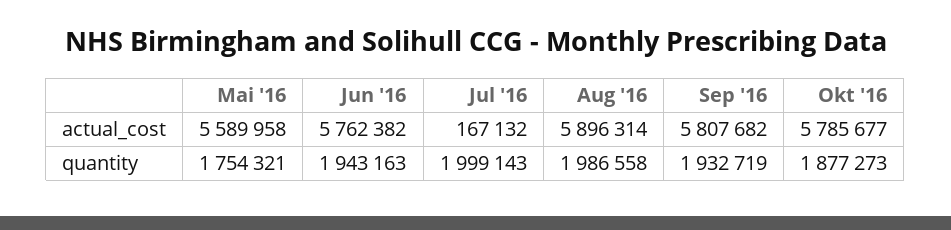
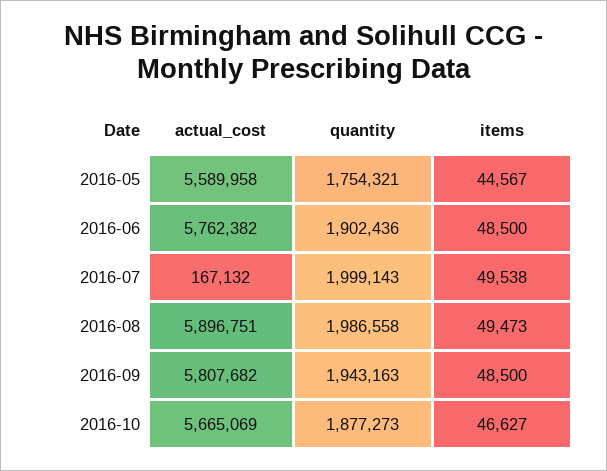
  {
    "Mai '16": {
      "actual_cost": 5589958,
-     "quantity": 1754321
+     "quantity": 1754321,
+     "items": 44567
    },
    "Jun '16": {
      "actual_cost": 5762382,
-     "quantity": 1943163
+     "quantity": 1902436,
+     "items": 48500
    },
    "Jul '16": {
      "actual_cost": 167132,
-     "quantity": 1999143
+     "quantity": 1999143,
+     "items": 49538
    },
    "Aug '16": {
-     "actual_cost": 5896314,
+     "actual_cost": 5896751,
-     "quantity": 1986558
+     "quantity": 1986558,
+     "items": 49473
    },
    "Sep '16": {
      "actual_cost": 5807682,
-     "quantity": 1932719
+     "quantity": 1943163,
+     "items": 48500
    },
    "Okt '16": {
-     "actual_cost": 5785677,
+     "actual_cost": 5665069,
-     "quantity": 1877273
+     "quantity": 1877273,
+     "items": 46627
    }
  }

